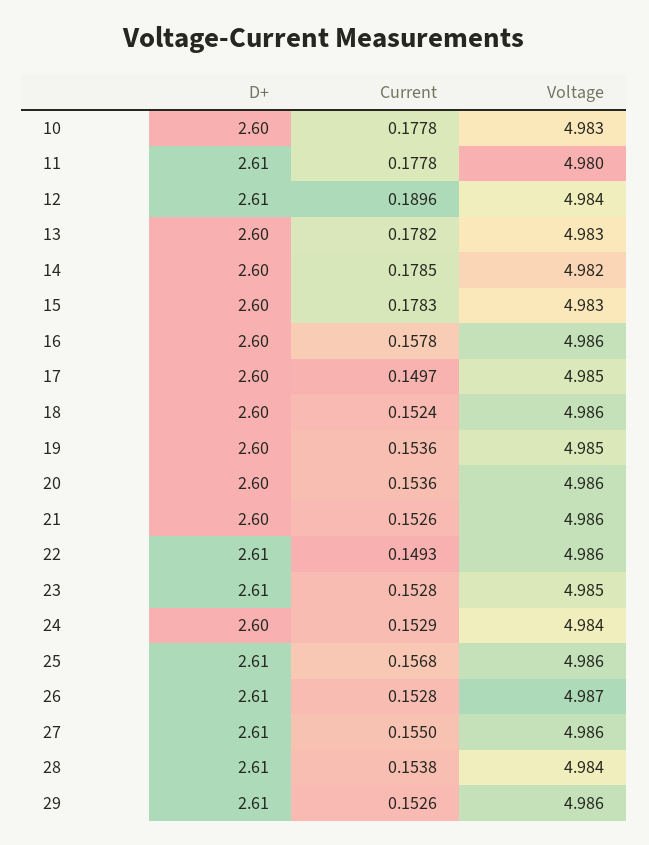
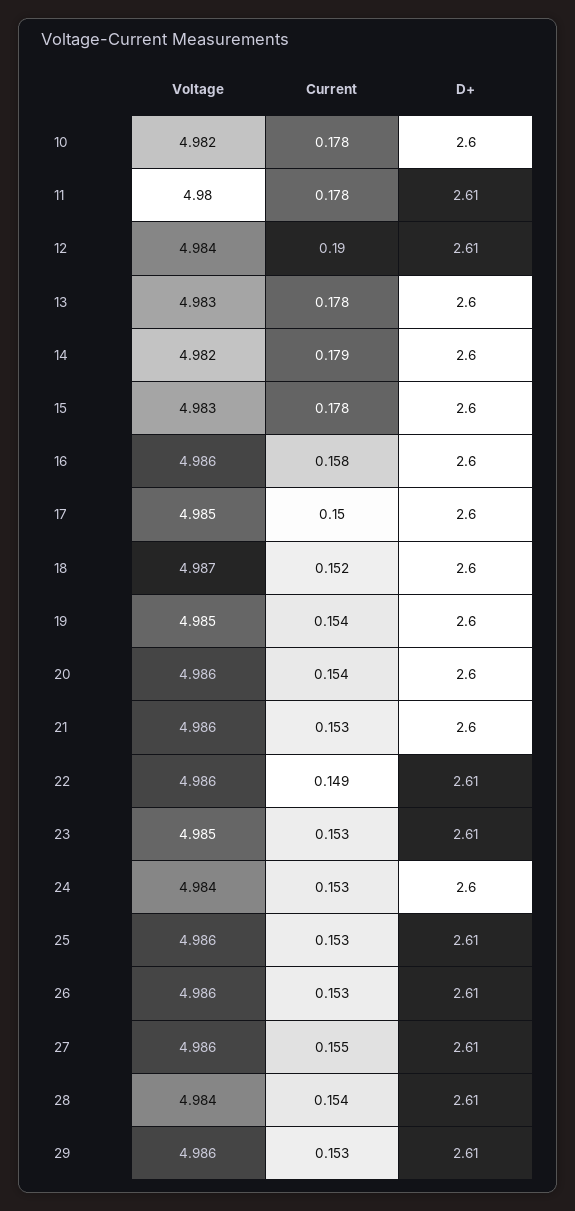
  {
    "D+": {
      "10": 2.6,
      "11": 2.61,
      "12": 2.61,
      "13": 2.6,
      "14": 2.6,
      "15": 2.6,
      "16": 2.6,
      "17": 2.6,
      "18": 2.6,
      "19": 2.6,
      "20": 2.6,
      "21": 2.6,
      "22": 2.61,
      "23": 2.61,
      "24": 2.6,
      "25": 2.61,
      "26": 2.61,
      "27": 2.61,
      "28": 2.61,
      "29": 2.61
    },
    "Current": {
      "10": 0.1778,
      "11": 0.1778,
      "12": 0.1896,
      "13": 0.1782,
      "14": 0.1785,
      "15": 0.1783,
      "16": 0.1578,
      "17": 0.1497,
      "18": 0.1524,
      "19": 0.1536,
      "20": 0.1536,
      "21": 0.1526,
      "22": 0.1493,
      "23": 0.1528,
      "24": 0.1529,
-     "25": 0.1568,
+     "25": 0.153,
      "26": 0.1528,
      "27": 0.155,
      "28": 0.1538,
      "29": 0.1526
    },
    "Voltage": {
-     "10": 4.983,
+     "10": 4.982,
      "11": 4.98,
      "12": 4.984,
      "13": 4.983,
      "14": 4.982,
      "15": 4.983,
      "16": 4.986,
      "17": 4.985,
-     "18": 4.986,
+     "18": 4.987,
      "19": 4.985,
      "20": 4.986,
      "21": 4.986,
      "22": 4.986,
      "23": 4.985,
      "24": 4.984,
      "25": 4.986,
-     "26": 4.987,
+     "26": 4.986,
      "27": 4.986,
      "28": 4.984,
      "29": 4.986
    }
  }

